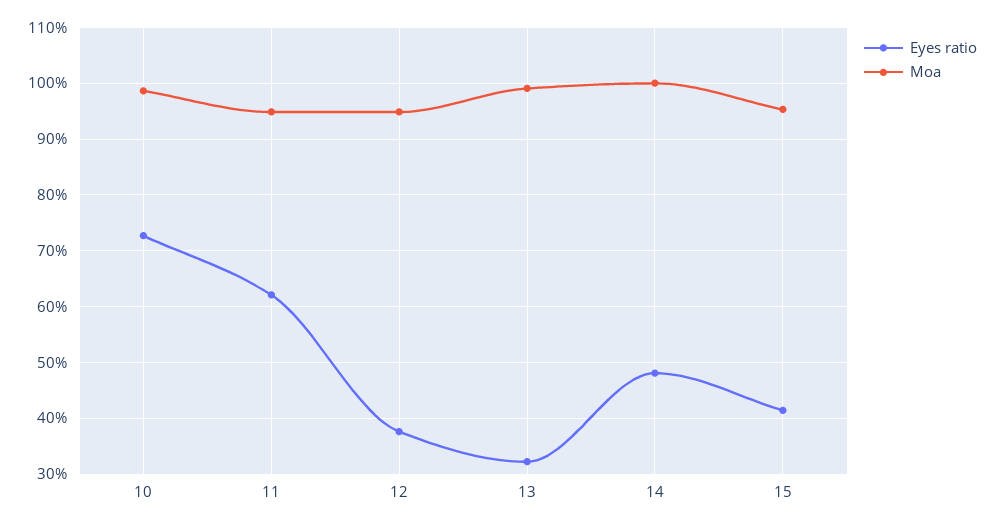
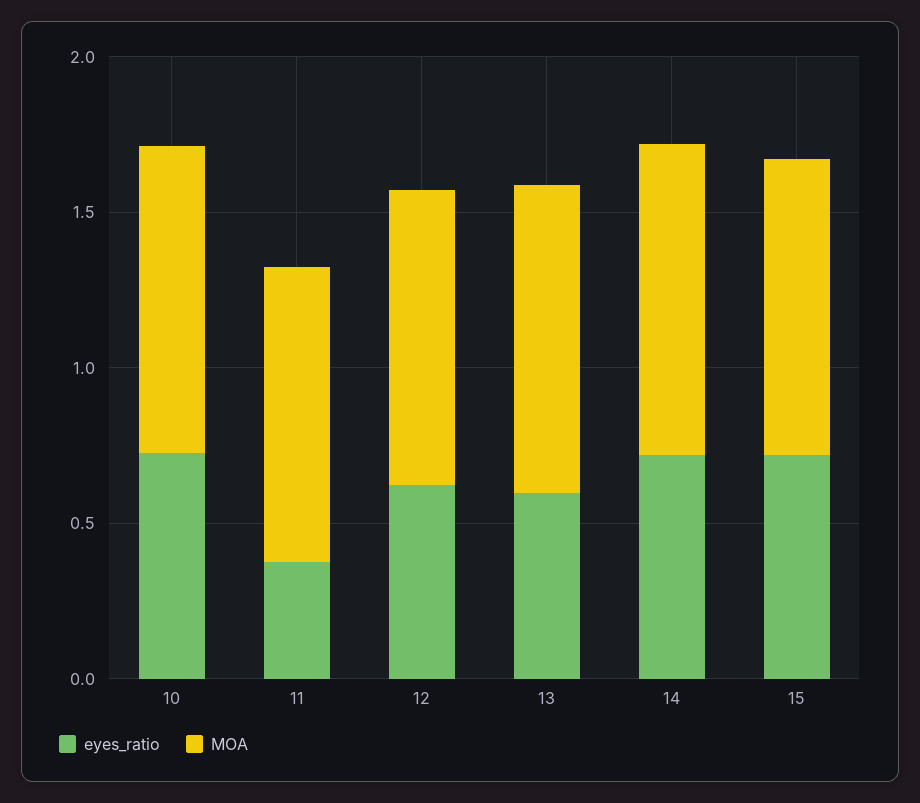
  {
    "Eyes ratio": {
      "10": 0.72,
-     "11": 0.62,
+     "11": 0.4,
-     "12": 0.38,
+     "12": 0.6,
-     "13": 0.32,
+     "13": 0.6,
-     "14": 0.48,
+     "14": 0.7,
-     "15": 0.42
+     "15": 0.7
    },
    "Moa": {
      "10": 0.98,
      "11": 0.94,
      "12": 0.94,
      "13": 1,
      "14": 1,
      "15": 0.96
    }
  }

